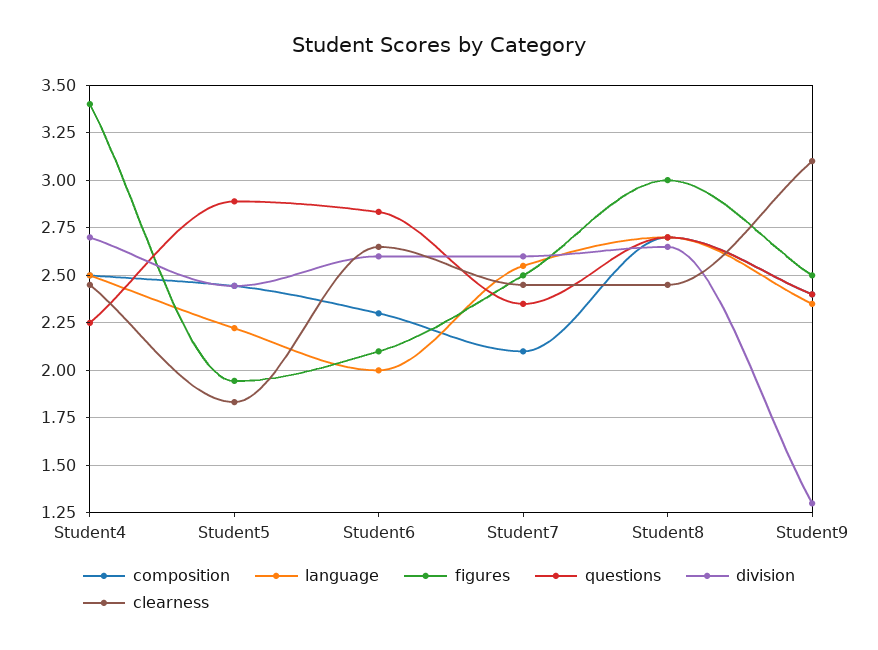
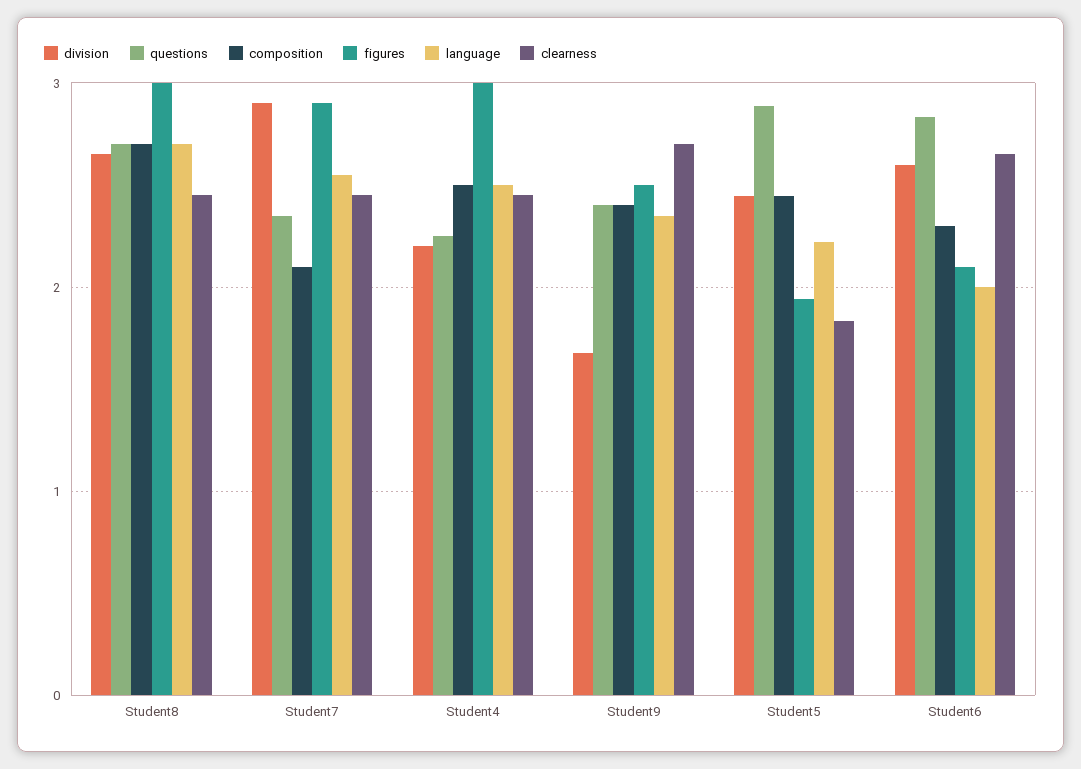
  {
    "composition": {
      "Student4": 2.5,
      "Student5": 2.45,
      "Student6": 2.3,
      "Student7": 2.1,
      "Student8": 2.7,
      "Student9": 2.4
    },
    "language": {
      "Student4": 2.5,
      "Student5": 2.2,
      "Student6": 2,
      "Student7": 2.55,
      "Student8": 2.7,
      "Student9": 2.35
    },
    "figures": {
-     "Student4": 3.4,
+     "Student4": 3,
      "Student5": 1.95,
      "Student6": 2.1,
-     "Student7": 2.5,
+     "Student7": 2.9,
      "Student8": 3,
      "Student9": 2.5
    },
    "questions": {
      "Student4": 2.25,
      "Student5": 2.9,
      "Student6": 2.85,
      "Student7": 2.35,
      "Student8": 2.7,
      "Student9": 2.4
    },
    "division": {
-     "Student4": 2.7,
+     "Student4": 2.2,
      "Student5": 2.45,
      "Student6": 2.6,
-     "Student7": 2.6,
+     "Student7": 2.9,
      "Student8": 2.65,
-     "Student9": 1.3
+     "Student9": 1.7
    },
    "clearness": {
      "Student4": 2.45,
      "Student5": 1.85,
      "Student6": 2.65,
      "Student7": 2.45,
      "Student8": 2.45,
-     "Student9": 3.1
+     "Student9": 2.7
    }
  }

